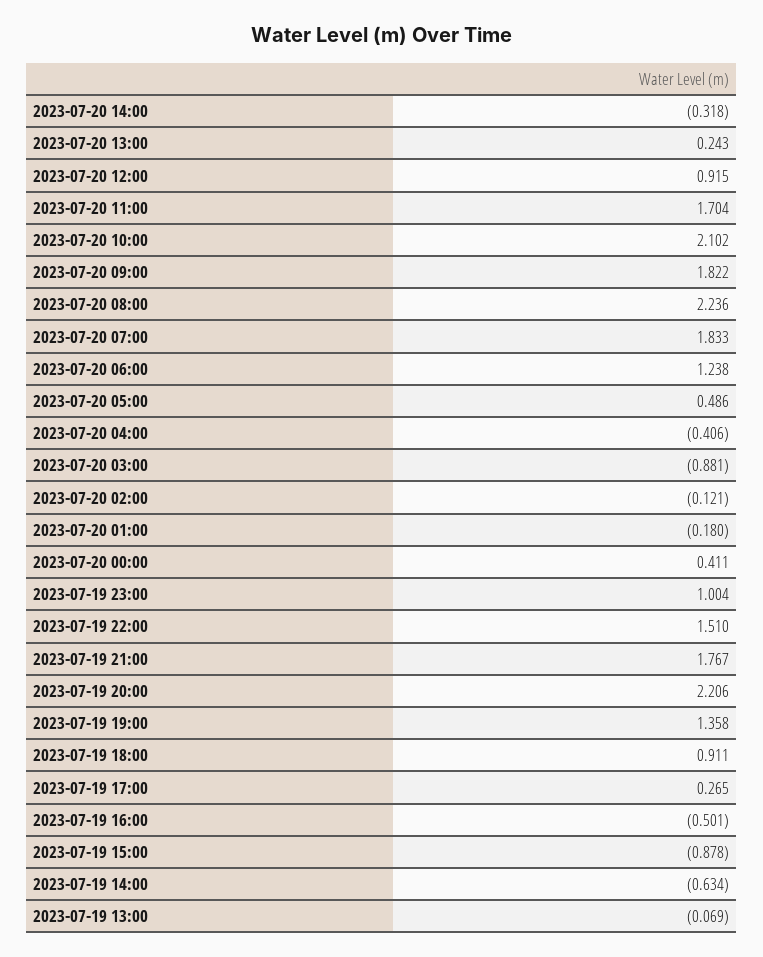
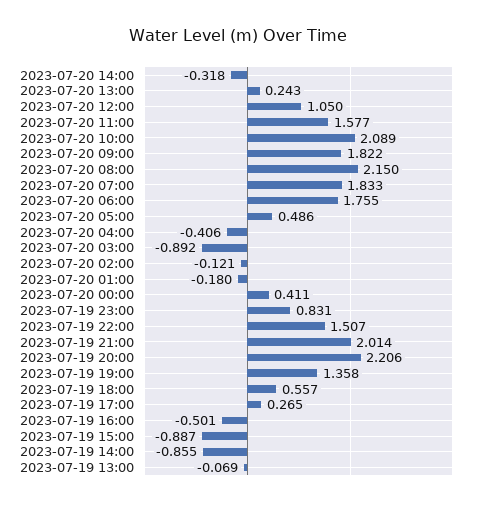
  {
    "2023-07-20 14:00": -0.318,
    "2023-07-20 13:00": 0.243,
-   "2023-07-20 12:00": 0.915,
+   "2023-07-20 12:00": 1.05,
-   "2023-07-20 11:00": 1.704,
+   "2023-07-20 11:00": 1.577,
-   "2023-07-20 10:00": 2.102,
+   "2023-07-20 10:00": 2.089,
    "2023-07-20 09:00": 1.822,
-   "2023-07-20 08:00": 2.236,
+   "2023-07-20 08:00": 2.15,
    "2023-07-20 07:00": 1.833,
-   "2023-07-20 06:00": 1.238,
+   "2023-07-20 06:00": 1.755,
    "2023-07-20 05:00": 0.486,
    "2023-07-20 04:00": -0.406,
-   "2023-07-20 03:00": -0.881,
+   "2023-07-20 03:00": -0.892,
    "2023-07-20 02:00": -0.121,
    "2023-07-20 01:00": -0.18,
    "2023-07-20 00:00": 0.411,
-   "2023-07-19 23:00": 1.004,
+   "2023-07-19 23:00": 0.831,
-   "2023-07-19 22:00": 1.51,
+   "2023-07-19 22:00": 1.507,
-   "2023-07-19 21:00": 1.767,
+   "2023-07-19 21:00": 2.014,
    "2023-07-19 20:00": 2.206,
    "2023-07-19 19:00": 1.358,
-   "2023-07-19 18:00": 0.911,
+   "2023-07-19 18:00": 0.557,
    "2023-07-19 17:00": 0.265,
    "2023-07-19 16:00": -0.501,
-   "2023-07-19 15:00": -0.878,
+   "2023-07-19 15:00": -0.887,
-   "2023-07-19 14:00": -0.634,
+   "2023-07-19 14:00": -0.855,
    "2023-07-19 13:00": -0.069
  }

